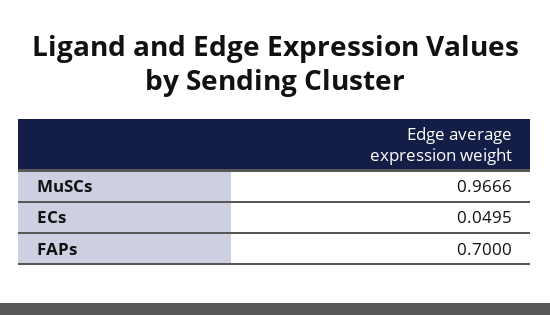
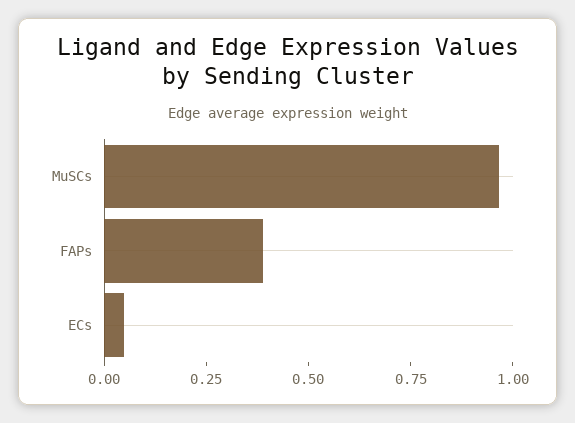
  {
    "MuSCs": 0.9666,
    "ECs": 0.0495,
-   "FAPs": 0.7
+   "FAPs": 0.4
  }

